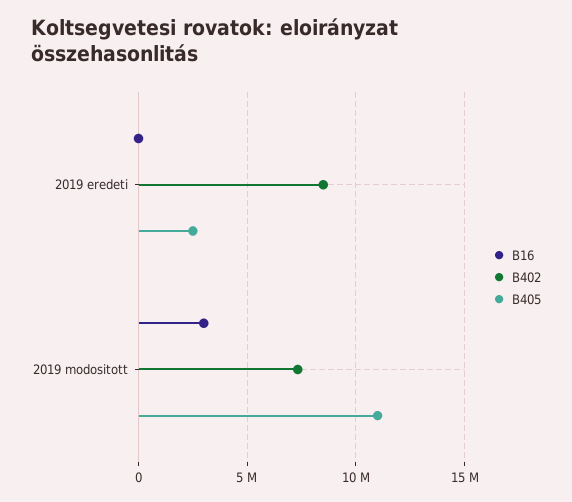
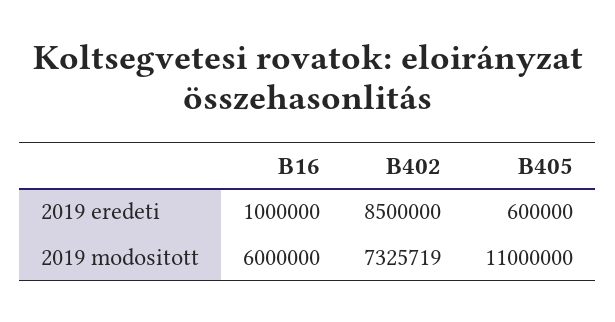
  {
    "B16": {
-     "2019 eredeti": 0,
+     "2019 eredeti": 1000000,
-     "2019 modositott": 3000000
+     "2019 modositott": 6000000
    },
    "B402": {
      "2019 eredeti": 8500000,
      "2019 modositott": 7325719
    },
    "B405": {
-     "2019 eredeti": 2500000,
+     "2019 eredeti": 600000,
      "2019 modositott": 11000000
    }
  }

